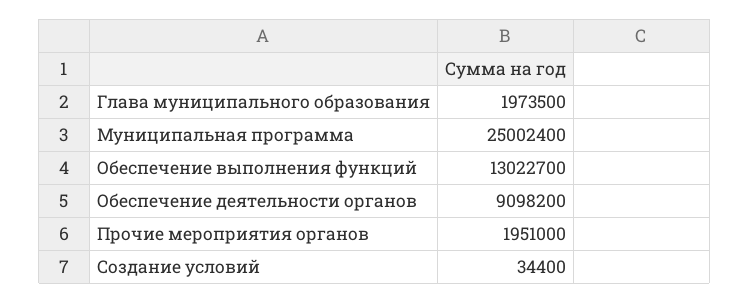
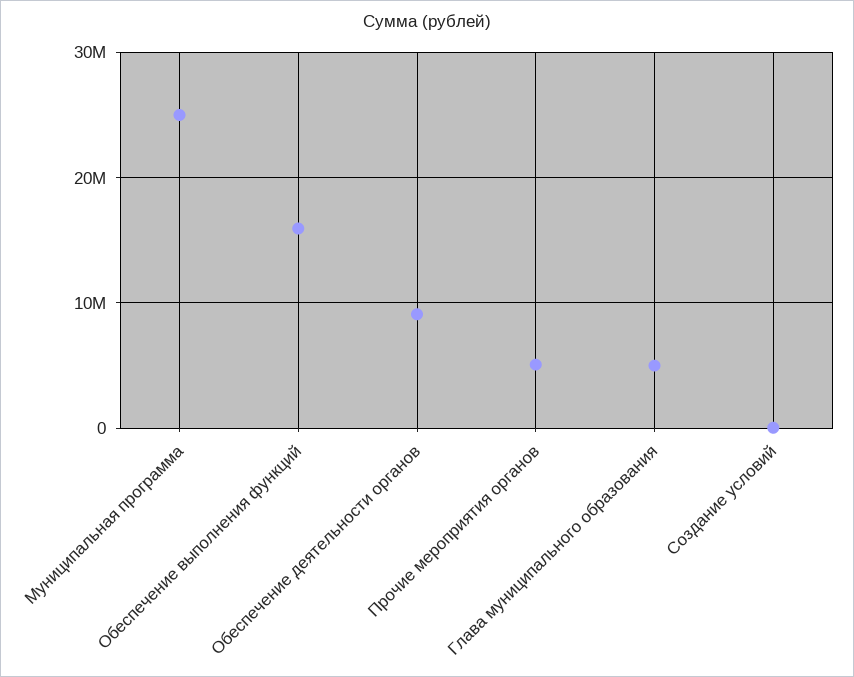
  {
-   "Глава муниципального образования": 1973500,
+   "Глава муниципального образования": 5000000,
    "Муниципальная программа": 25002400,
-   "Обеспечение выполнения функций": 13022700,
+   "Обеспечение выполнения функций": 16000000,
    "Обеспечение деятельности органов": 9098200,
-   "Прочие мероприятия органов": 1951000,
+   "Прочие мероприятия органов": 5000000,
    "Создание условий": 34400
  }

